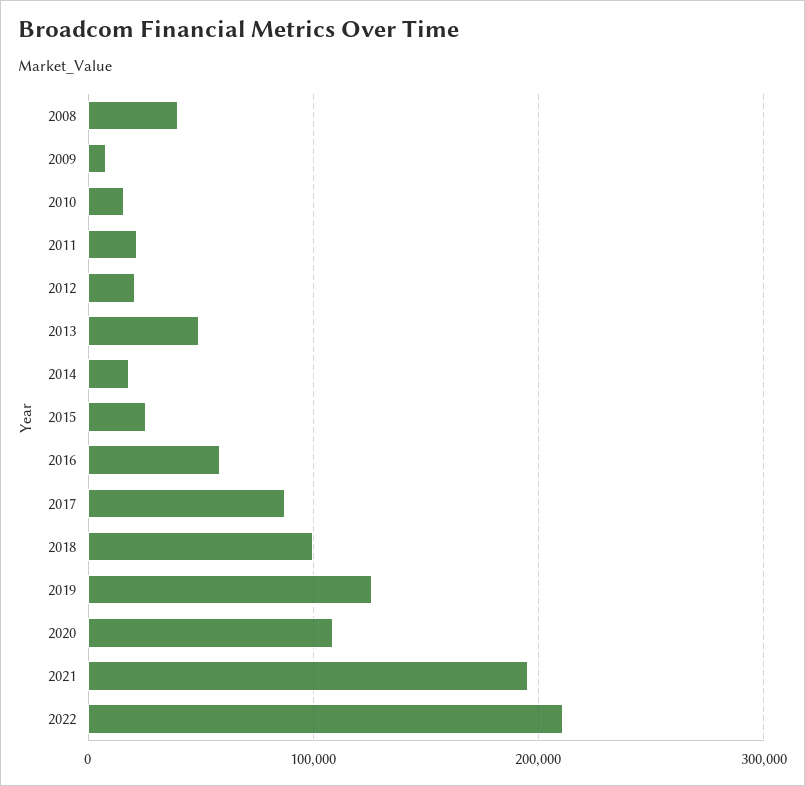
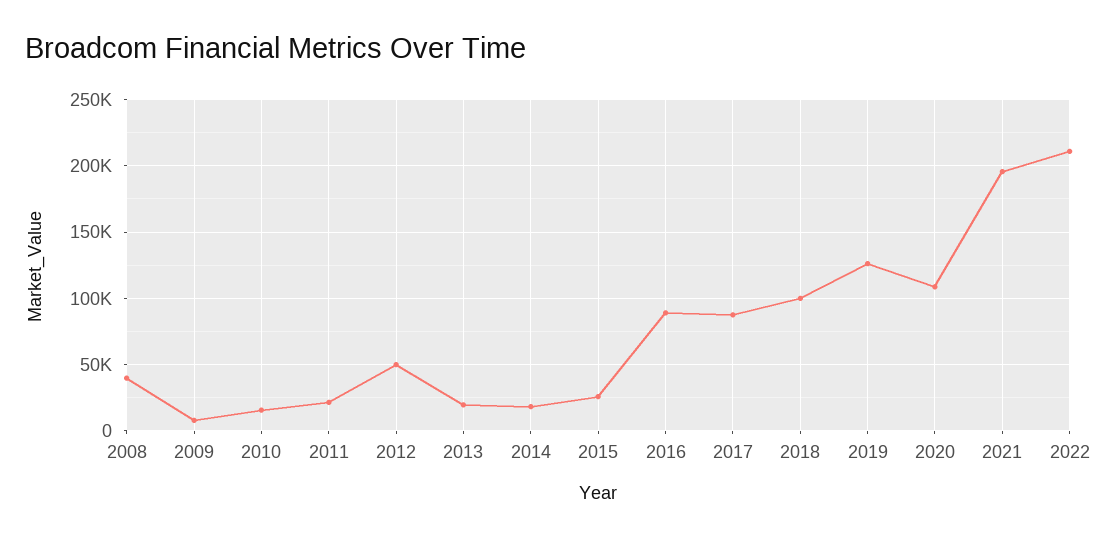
  {
    "2008": 40000,
    "2009": 10000,
    "2010": 15000,
    "2011": 20000,
-   "2012": 20000,
+   "2012": 50000,
-   "2013": 50000,
+   "2013": 20000,
    "2014": 20000,
    "2015": 25000,
-   "2016": 60000,
+   "2016": 90000,
    "2017": 90000,
    "2018": 100000,
    "2019": 125000,
    "2020": 110000,
    "2021": 195000,
    "2022": 210000
  }

